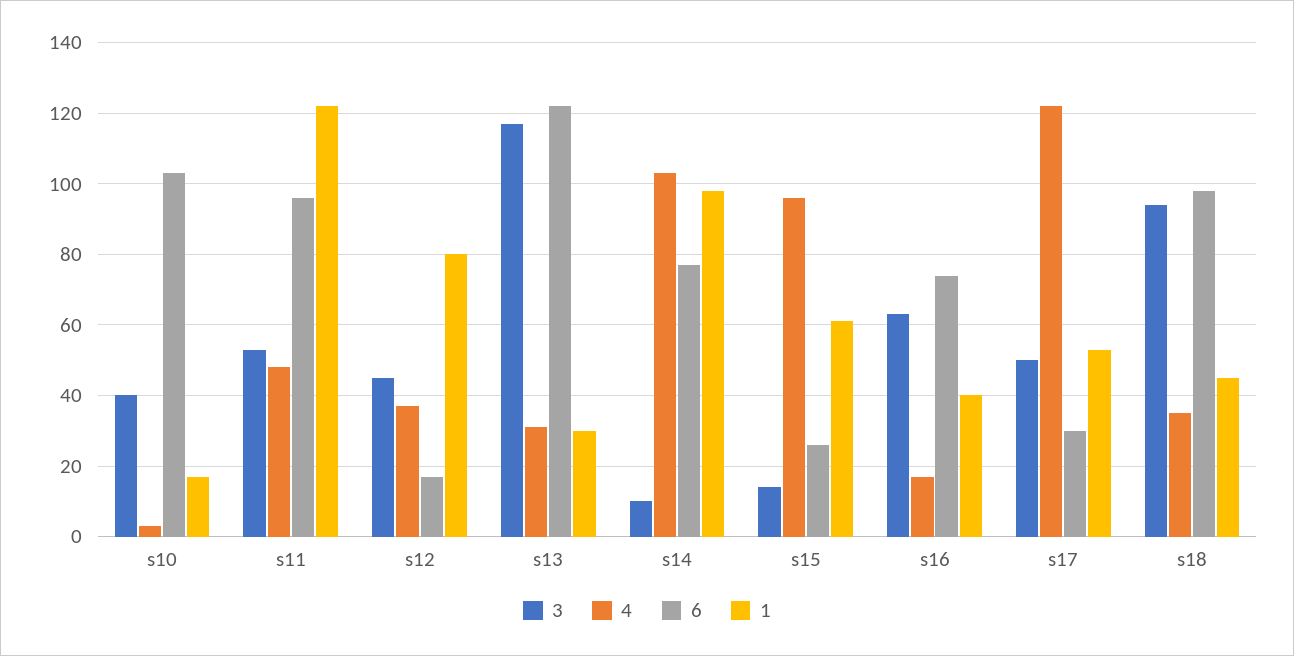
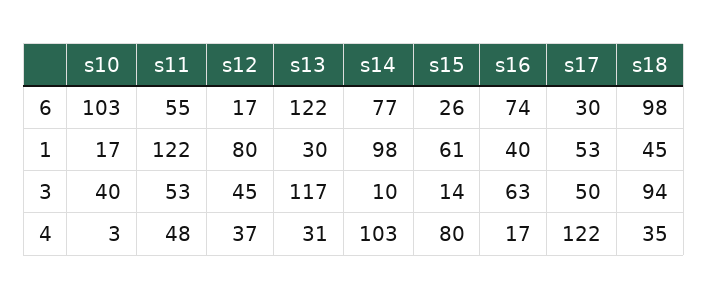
  {
    "3": {
      "s10": 40,
      "s11": 53,
      "s12": 45,
      "s13": 117,
      "s14": 10,
      "s15": 14,
      "s16": 63,
      "s17": 50,
      "s18": 94
    },
    "4": {
      "s10": 3,
      "s11": 48,
      "s12": 37,
      "s13": 31,
      "s14": 103,
-     "s15": 95,
+     "s15": 80,
      "s16": 17,
      "s17": 122,
      "s18": 35
    },
    "6": {
      "s10": 103,
-     "s11": 95,
+     "s11": 55,
      "s12": 17,
      "s13": 122,
      "s14": 77,
      "s15": 26,
      "s16": 74,
      "s17": 30,
      "s18": 98
    },
    "1": {
      "s10": 17,
      "s11": 122,
      "s12": 80,
      "s13": 30,
      "s14": 98,
      "s15": 61,
      "s16": 40,
      "s17": 53,
      "s18": 45
    }
  }

